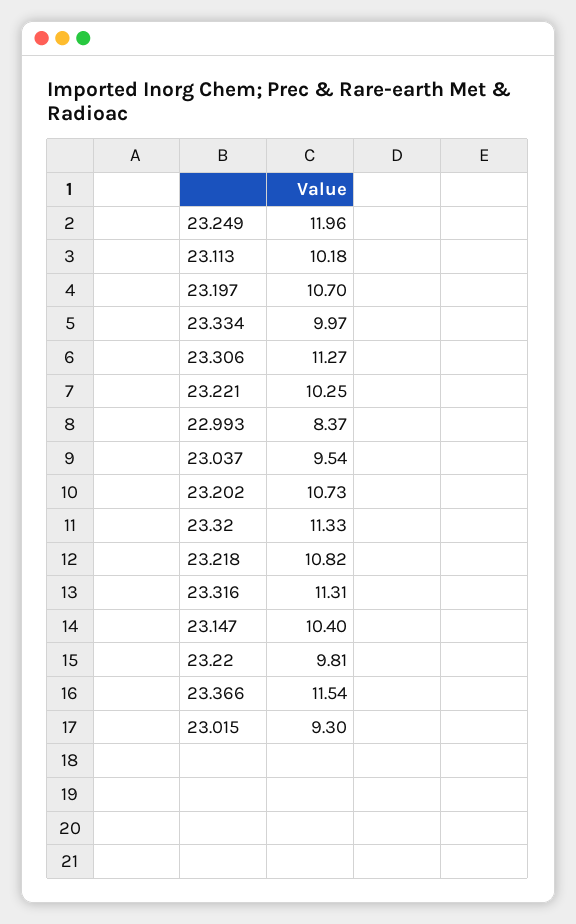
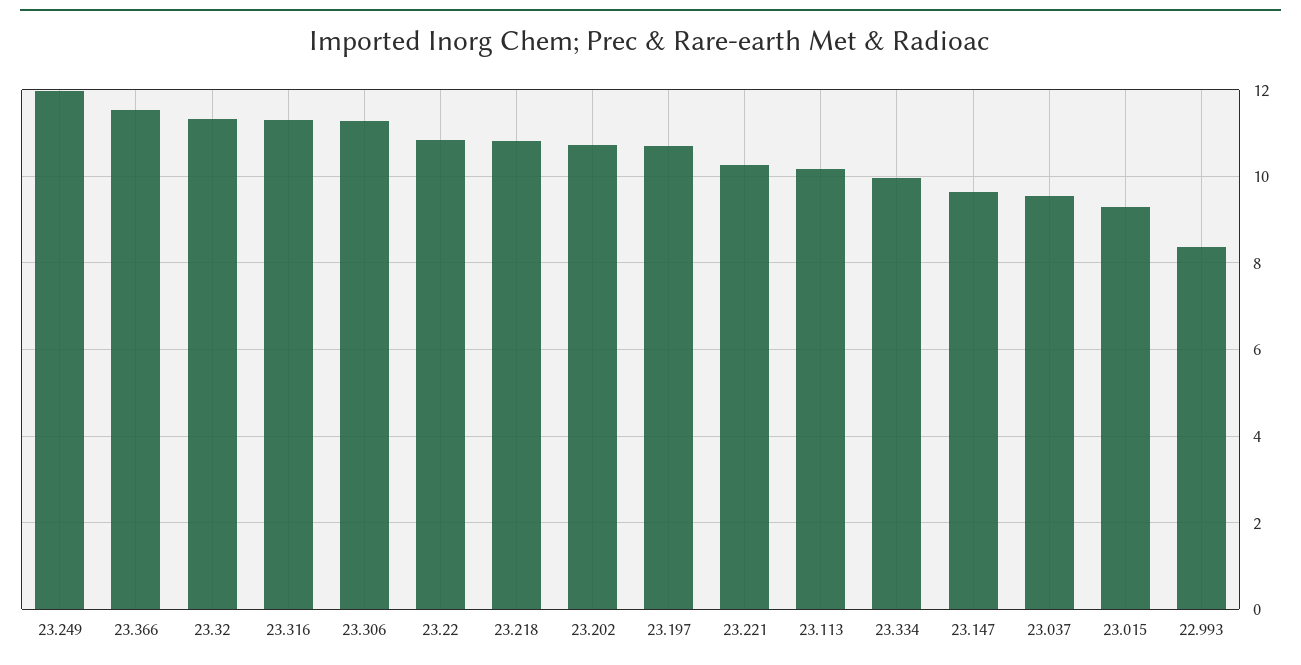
  {
    "23.249": 11.96,
    "23.113": 10.18,
    "23.197": 10.7,
    "23.334": 9.97,
    "23.306": 11.27,
    "23.221": 10.25,
    "22.993": 8.37,
    "23.037": 9.54,
    "23.202": 10.73,
    "23.32": 11.33,
    "23.218": 10.82,
    "23.316": 11.31,
-   "23.147": 10.4,
+   "23.147": 9.6,
-   "23.22": 9.81,
+   "23.22": 10.8,
    "23.366": 11.54,
    "23.015": 9.3
  }

